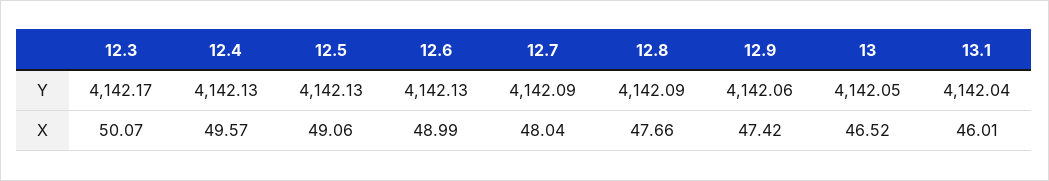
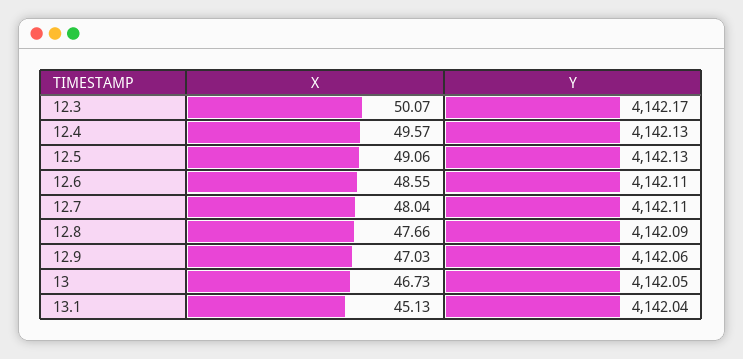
  {
    "12.3": {
      "Y": 4142.17,
      "X": 50.07
    },
    "12.4": {
      "Y": 4142.13,
      "X": 49.57
    },
    "12.5": {
      "Y": 4142.13,
      "X": 49.06
    },
    "12.6": {
-     "Y": 4142.13,
+     "Y": 4142.11,
-     "X": 48.99
+     "X": 48.55
    },
    "12.7": {
-     "Y": 4142.09,
+     "Y": 4142.11,
      "X": 48.04
    },
    "12.8": {
      "Y": 4142.09,
      "X": 47.66
    },
    "12.9": {
      "Y": 4142.06,
-     "X": 47.42
+     "X": 47.03
    },
    "13": {
      "Y": 4142.05,
-     "X": 46.52
+     "X": 46.73
    },
    "13.1": {
      "Y": 4142.04,
-     "X": 46.01
+     "X": 45.13
    }
  }

